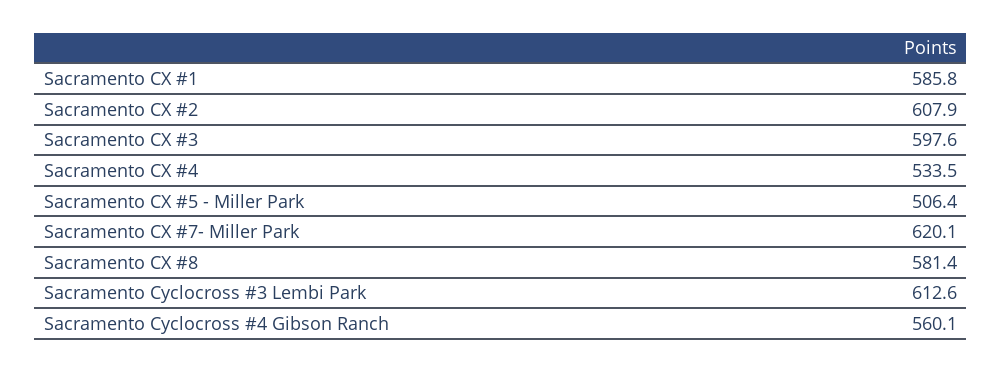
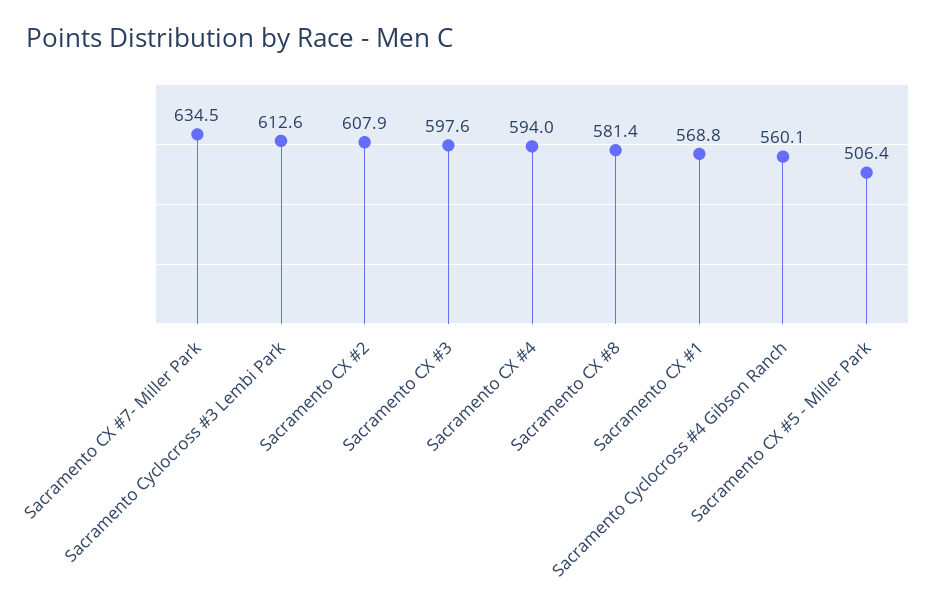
  {
-   "Sacramento CX #1": 585.8,
+   "Sacramento CX #1": 568.8,
    "Sacramento CX #2": 607.9,
    "Sacramento CX #3": 597.6,
-   "Sacramento CX #4": 533.5,
+   "Sacramento CX #4": 594,
    "Sacramento CX #5 - Miller Park": 506.4,
-   "Sacramento CX #7- Miller Park": 620.1,
+   "Sacramento CX #7- Miller Park": 634.5,
    "Sacramento CX #8": 581.4,
    "Sacramento Cyclocross #3 Lembi Park": 612.6,
    "Sacramento Cyclocross #4 Gibson Ranch": 560.1
  }

